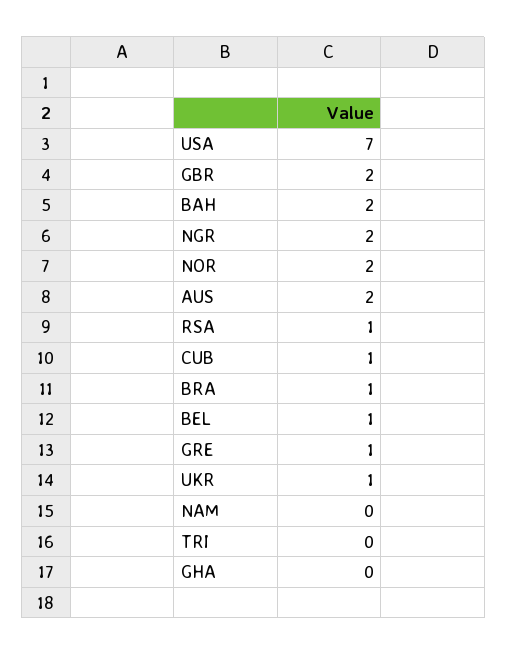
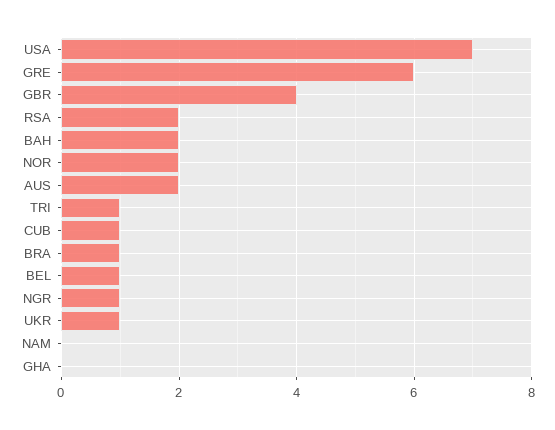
  {
    "USA": 7,
-   "GBR": 2,
+   "GBR": 4,
    "BAH": 2,
-   "NGR": 2,
+   "NGR": 1,
    "NOR": 2,
    "AUS": 2,
-   "RSA": 1,
+   "RSA": 2,
    "CUB": 1,
    "BRA": 1,
    "BEL": 1,
-   "GRE": 1,
+   "GRE": 6,
    "UKR": 1,
    "NAM": 0,
-   "TRI": 0,
+   "TRI": 1,
    "GHA": 0
  }

